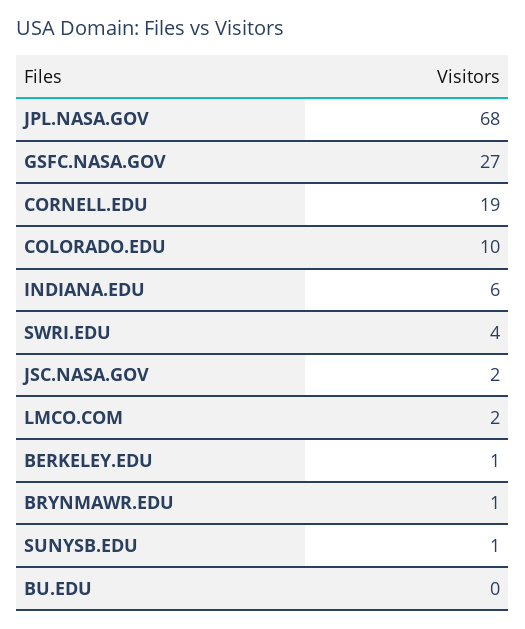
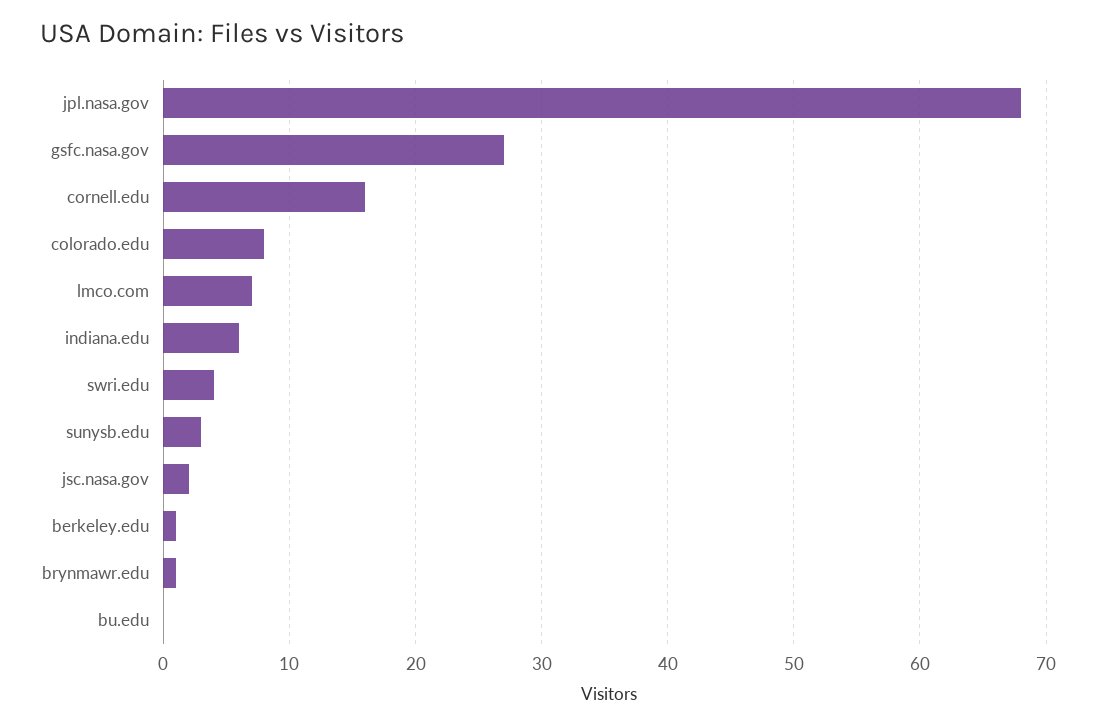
  {
    "JPL.NASA.GOV": 68,
    "GSFC.NASA.GOV": 27,
-   "CORNELL.EDU": 19,
+   "CORNELL.EDU": 16,
-   "COLORADO.EDU": 10,
+   "COLORADO.EDU": 8,
    "INDIANA.EDU": 6,
    "SWRI.EDU": 4,
    "JSC.NASA.GOV": 2,
-   "LMCO.COM": 2,
+   "LMCO.COM": 7,
    "BERKELEY.EDU": 1,
    "BRYNMAWR.EDU": 1,
-   "SUNYSB.EDU": 1,
+   "SUNYSB.EDU": 3,
    "BU.EDU": 0
  }

